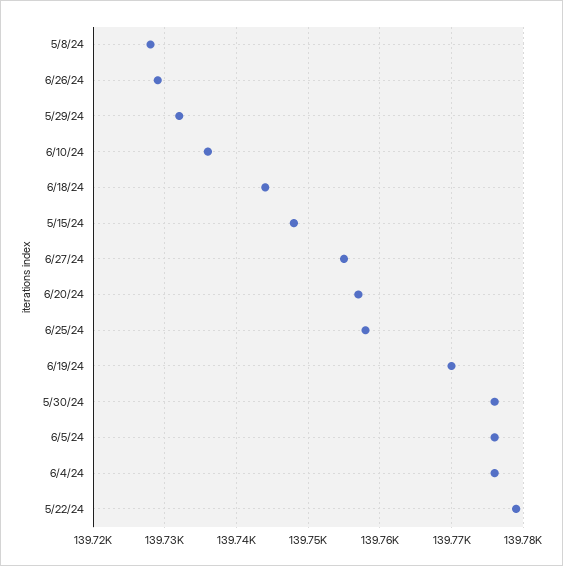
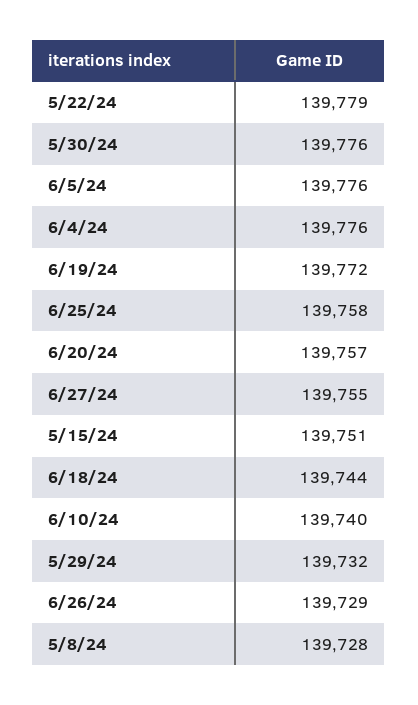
  {
    "5/8/24": 139728,
    "6/26/24": 139729,
    "5/29/24": 139732,
-   "6/10/24": 139736,
+   "6/10/24": 139740,
    "6/18/24": 139744,
-   "5/15/24": 139748,
+   "5/15/24": 139751,
    "6/27/24": 139755,
    "6/20/24": 139757,
    "6/25/24": 139758,
-   "6/19/24": 139770,
+   "6/19/24": 139772,
    "5/30/24": 139776,
    "6/5/24": 139776,
    "6/4/24": 139776,
    "5/22/24": 139779
  }

